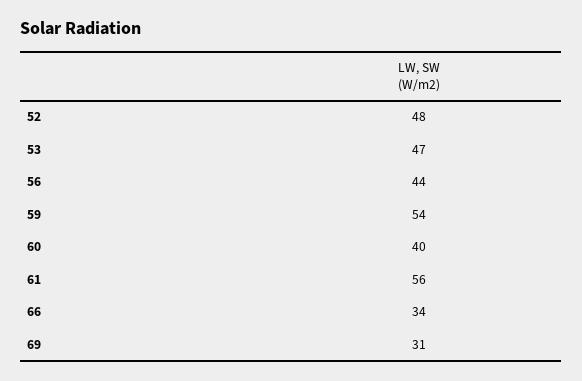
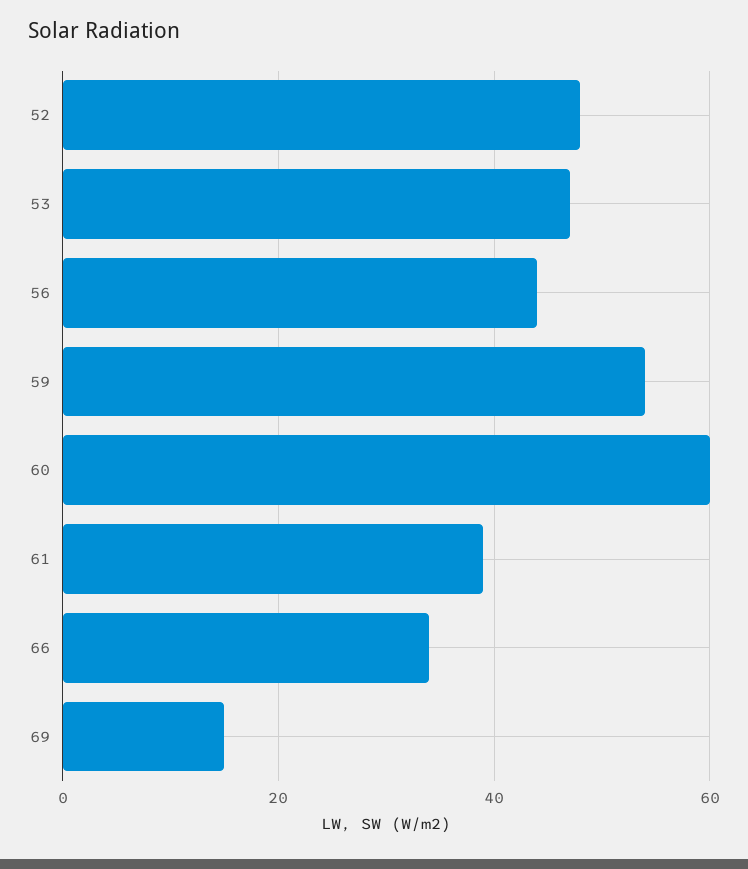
  {
    "52": 48,
    "53": 47,
    "56": 44,
    "59": 54,
-   "60": 40,
+   "60": 60,
-   "61": 56,
+   "61": 40,
    "66": 34,
-   "69": 31
+   "69": 15
  }

